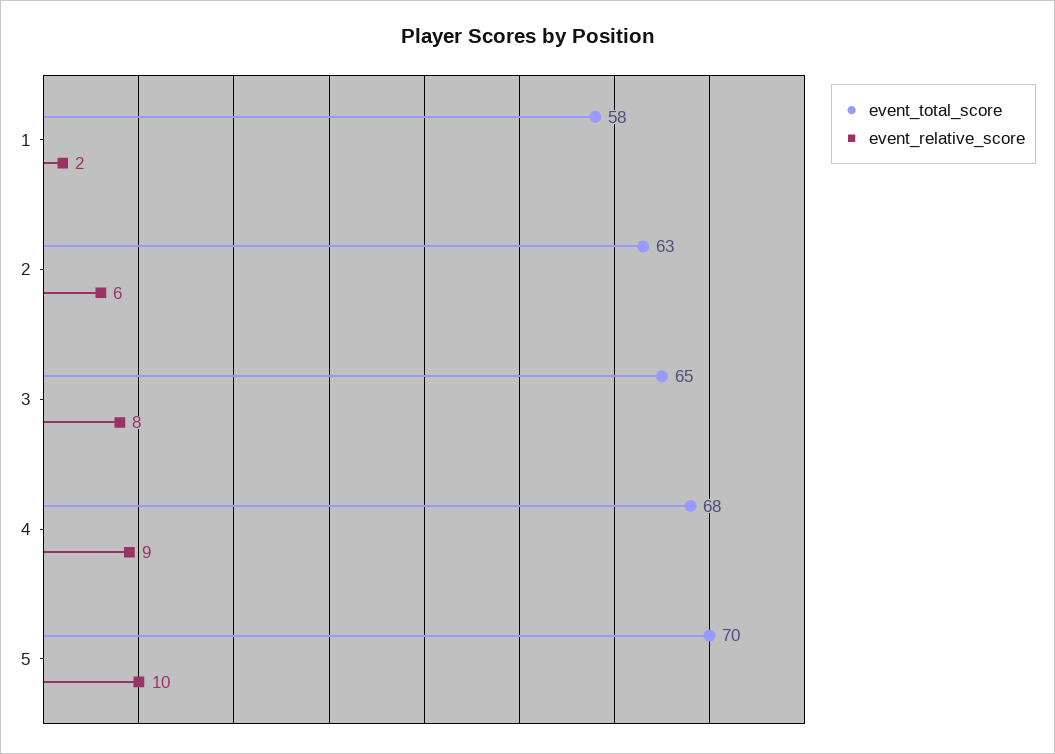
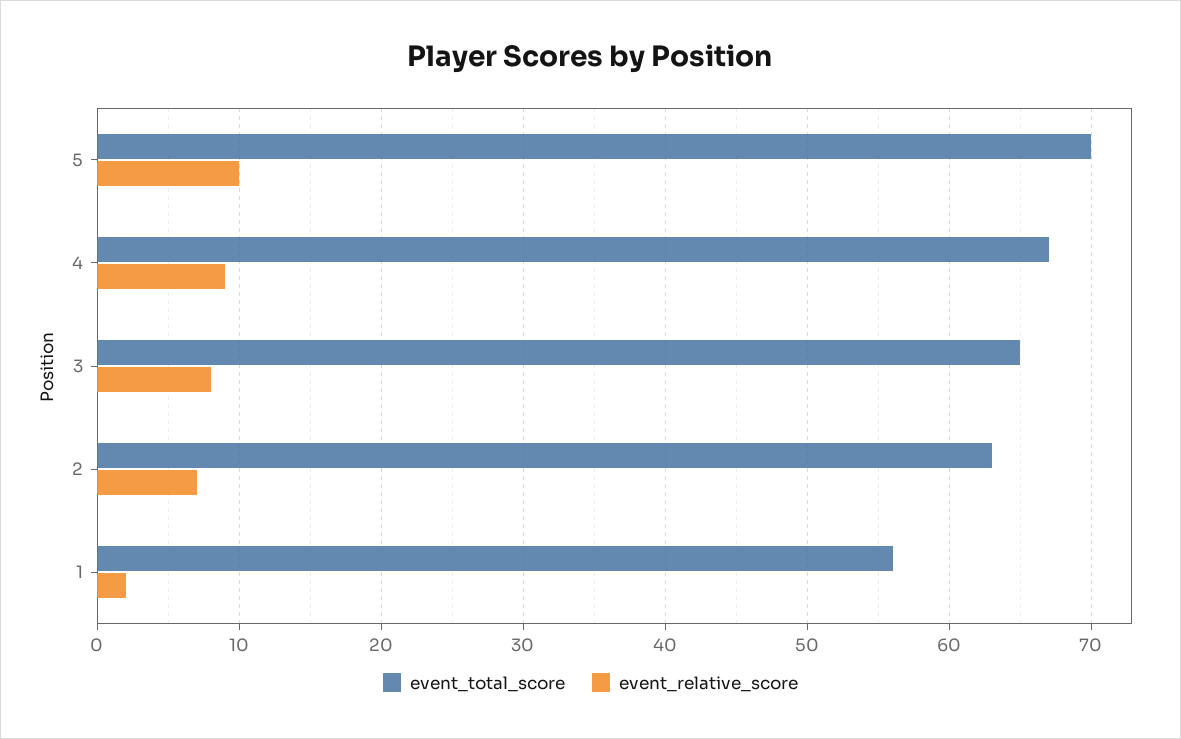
  {
    "event_total_score": {
-     "1": 58,
+     "1": 56,
      "2": 63,
      "3": 65,
-     "4": 68,
+     "4": 67,
      "5": 70
    },
    "event_relative_score": {
      "1": 2,
-     "2": 6,
+     "2": 7,
      "3": 8,
      "4": 9,
      "5": 10
    }
  }

